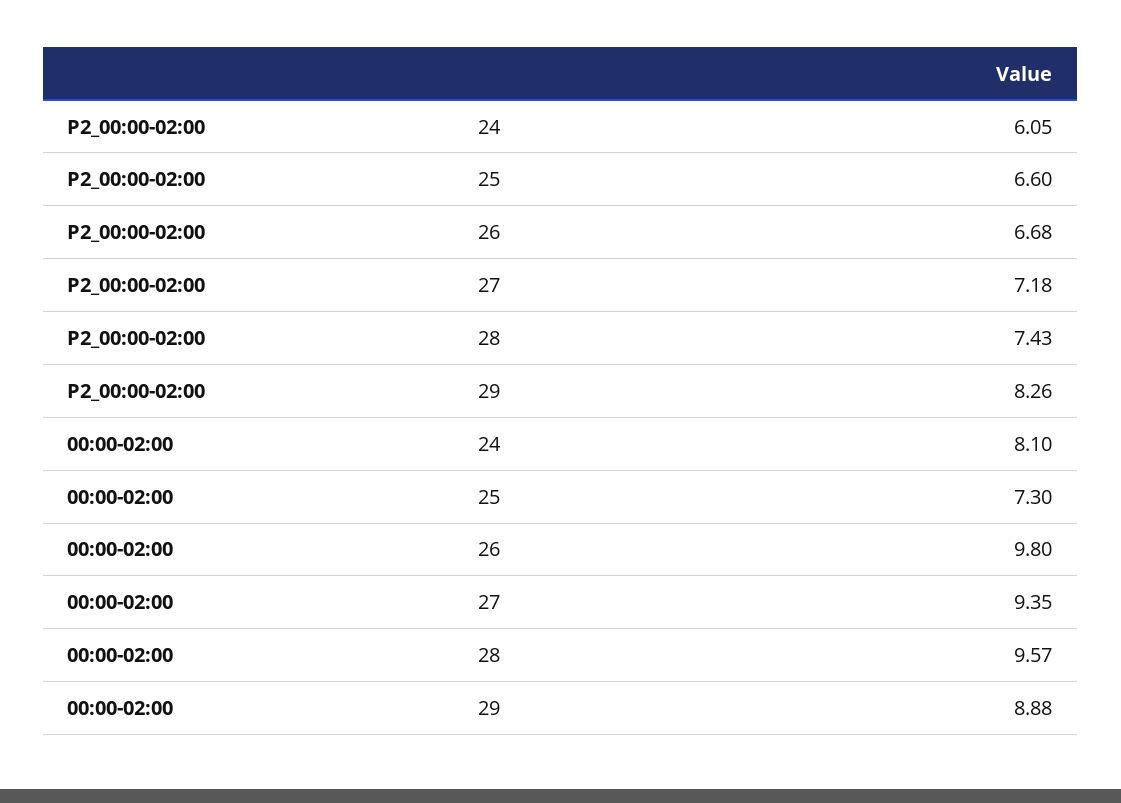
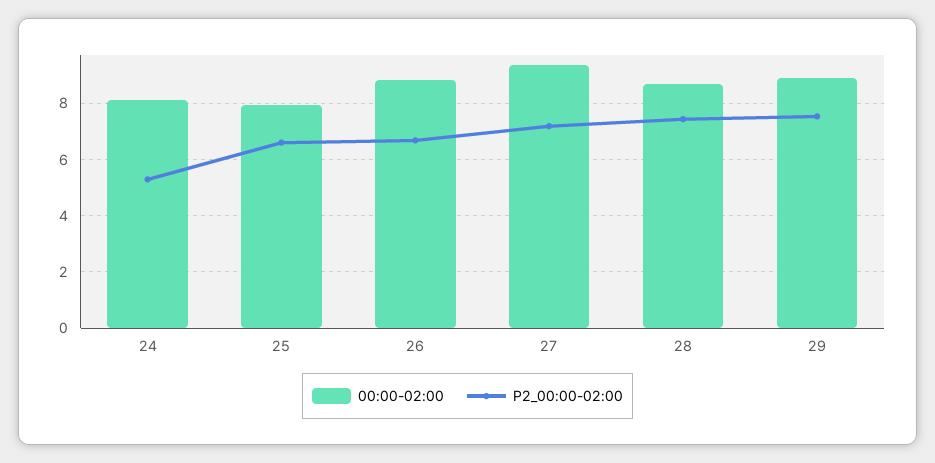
  {
    "P2_00:00-02:00": {
-     "24": 6.05,
+     "24": 5.25,
      "25": 6.6,
      "26": 6.68,
      "27": 7.18,
      "28": 7.43,
-     "29": 8.26
+     "29": 7.5
    },
    "00:00-02:00": {
      "24": 8.1,
-     "25": 7.3,
+     "25": 8,
-     "26": 9.8,
+     "26": 8.75,
      "27": 9.35,
-     "28": 9.57,
+     "28": 8.75,
      "29": 8.88
    }
  }

